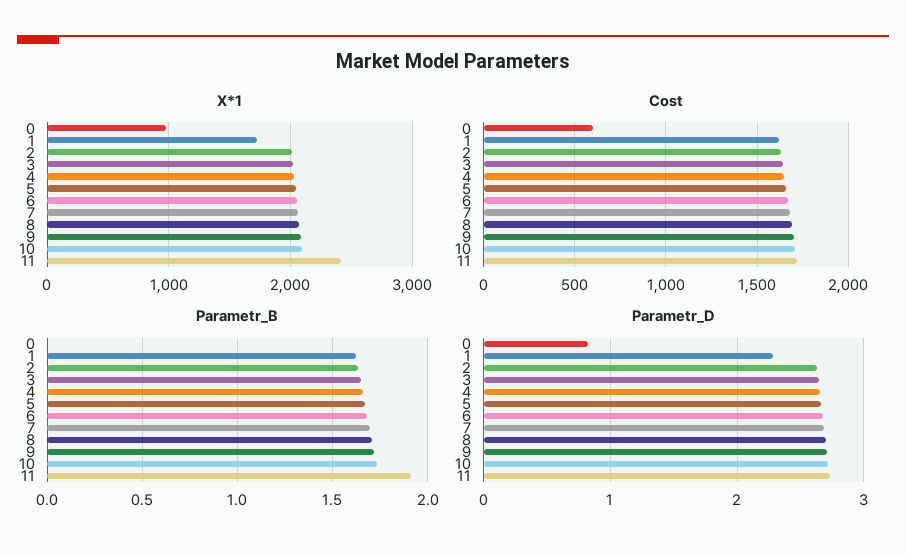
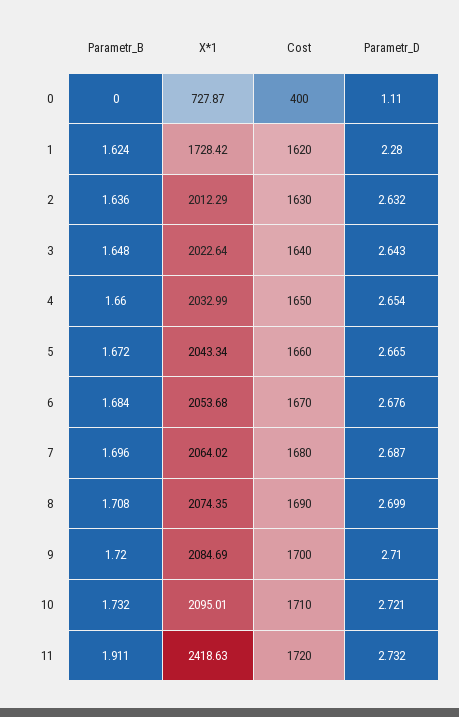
  {
    "X*1": {
-     "0": 1000,
+     "0": 727.87,
      "1": 1728.42,
      "2": 2012.29,
      "3": 2022.64,
      "4": 2032.99,
      "5": 2043.34,
      "6": 2053.68,
      "7": 2064.02,
      "8": 2074.35,
      "9": 2084.69,
      "10": 2095.01,
      "11": 2418.63
    },
    "Cost": {
-     "0": 600,
+     "0": 400,
      "1": 1620,
      "2": 1630,
      "3": 1640,
      "4": 1650,
      "5": 1660,
      "6": 1670,
      "7": 1680,
      "8": 1690,
      "9": 1700,
      "10": 1710,
      "11": 1720
    },
    "Parametr_B": {
      "0": 0,
      "1": 1.624,
      "2": 1.636,
      "3": 1.648,
      "4": 1.66,
      "5": 1.672,
      "6": 1.684,
      "7": 1.696,
      "8": 1.708,
      "9": 1.72,
      "10": 1.732,
      "11": 1.911
    },
    "Parametr_D": {
-     "0": 0.8,
+     "0": 1.11,
      "1": 2.28,
      "2": 2.632,
      "3": 2.643,
      "4": 2.654,
      "5": 2.665,
      "6": 2.676,
      "7": 2.687,
      "8": 2.699,
      "9": 2.71,
      "10": 2.721,
      "11": 2.732
    }
  }

